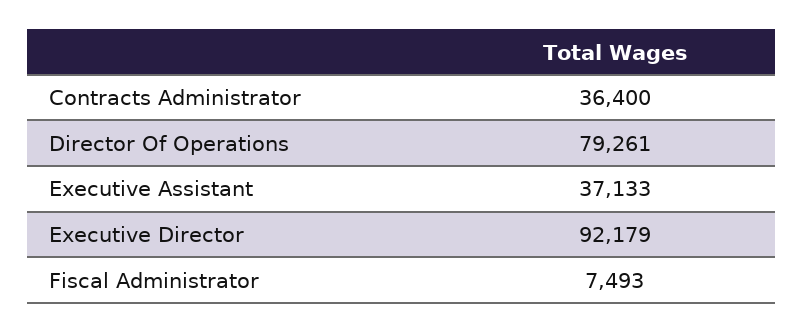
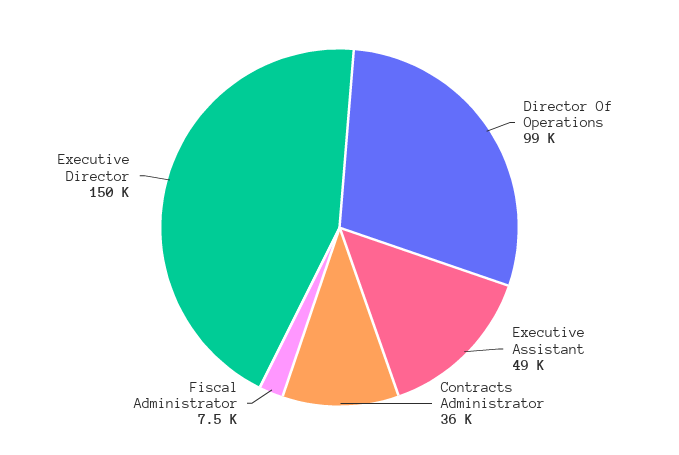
  {
    "Contracts Administrator": 36400,
-   "Director Of Operations": 79261,
+   "Director Of Operations": 99000,
-   "Executive Assistant": 37133,
+   "Executive Assistant": 49000,
-   "Executive Director": 92179,
+   "Executive Director": 150000,
    "Fiscal Administrator": 7493
  }

